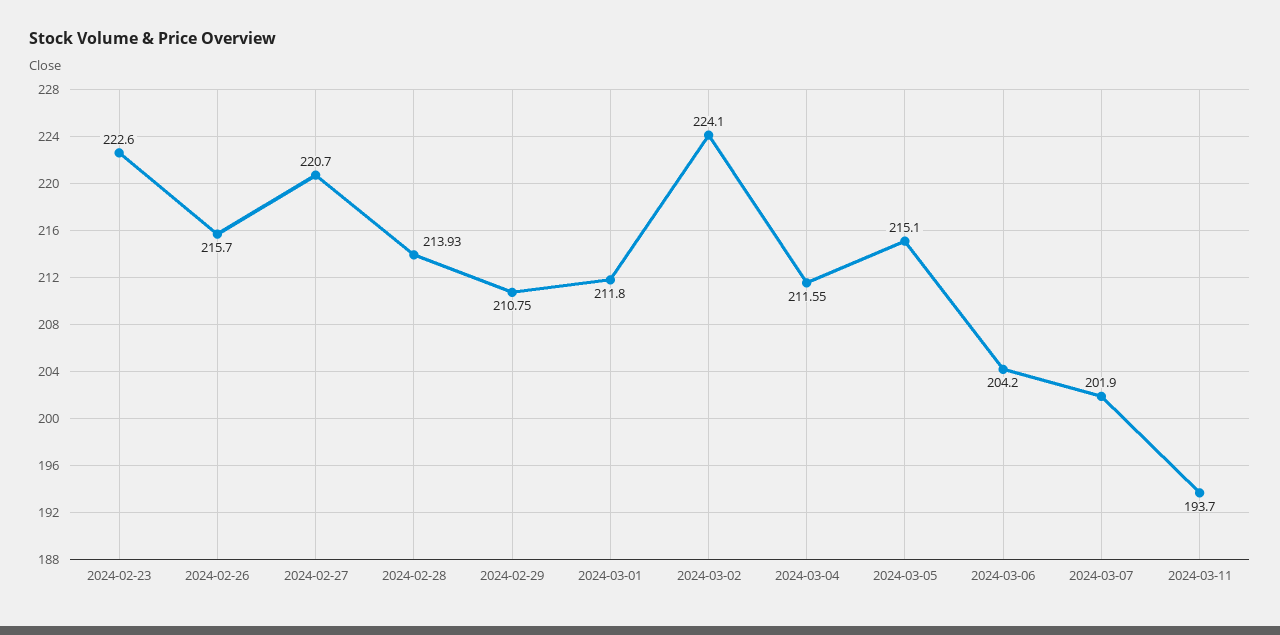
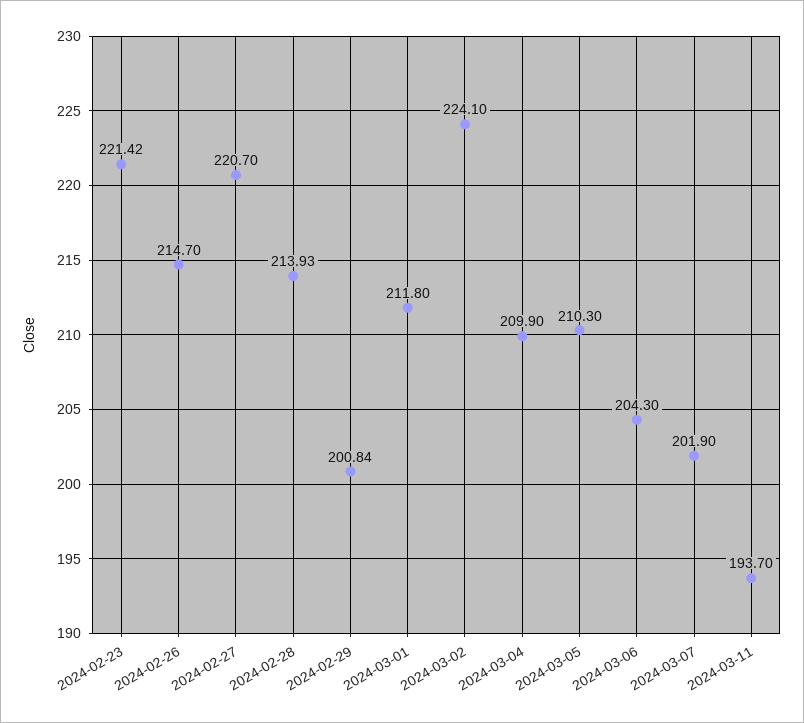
  {
-   "2024-02-23": 222.6,
+   "2024-02-23": 221.42,
-   "2024-02-26": 215.7,
+   "2024-02-26": 214.7,
    "2024-02-27": 220.7,
    "2024-02-28": 213.93,
-   "2024-02-29": 210.75,
+   "2024-02-29": 200.84,
    "2024-03-01": 211.8,
    "2024-03-02": 224.1,
-   "2024-03-04": 211.55,
+   "2024-03-04": 209.9,
-   "2024-03-05": 215.1,
+   "2024-03-05": 210.3,
-   "2024-03-06": 204.2,
+   "2024-03-06": 204.3,
    "2024-03-07": 201.9,
    "2024-03-11": 193.7
  }

